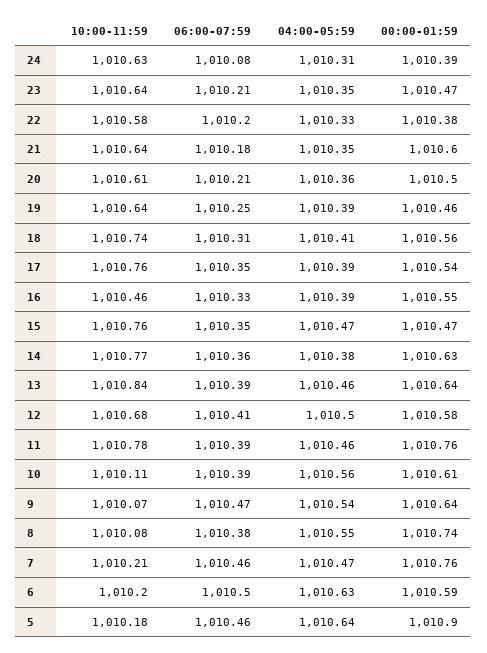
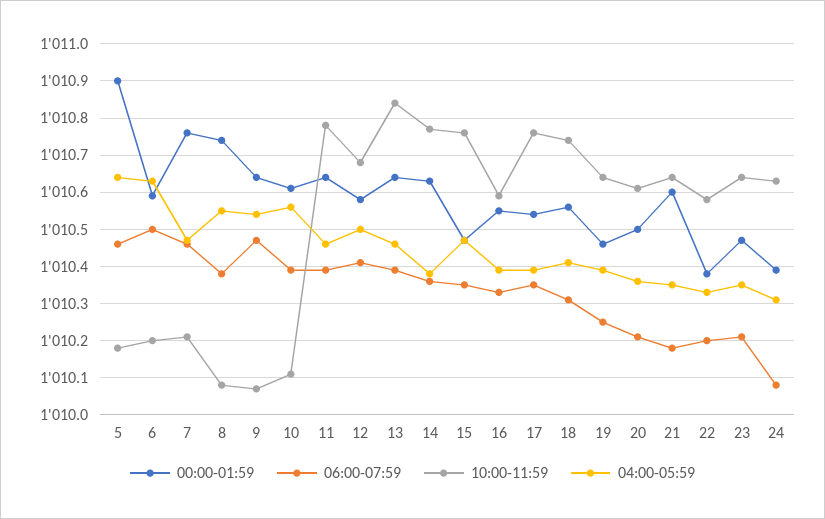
  {
    "10:00-11:59": {
      "24": 1010.63,
      "23": 1010.64,
      "22": 1010.58,
      "21": 1010.64,
      "20": 1010.61,
      "19": 1010.64,
      "18": 1010.74,
      "17": 1010.76,
-     "16": 1010.46,
+     "16": 1010.6,
      "15": 1010.76,
      "14": 1010.77,
      "13": 1010.84,
      "12": 1010.68,
      "11": 1010.78,
      "10": 1010.11,
      "9": 1010.07,
      "8": 1010.08,
      "7": 1010.21,
      "6": 1010.2,
      "5": 1010.18
    },
    "06:00-07:59": {
      "24": 1010.08,
      "23": 1010.21,
      "22": 1010.2,
      "21": 1010.18,
      "20": 1010.21,
      "19": 1010.25,
      "18": 1010.31,
      "17": 1010.35,
      "16": 1010.33,
      "15": 1010.35,
      "14": 1010.36,
      "13": 1010.39,
      "12": 1010.41,
      "11": 1010.39,
      "10": 1010.39,
      "9": 1010.47,
      "8": 1010.38,
      "7": 1010.46,
      "6": 1010.5,
      "5": 1010.46
    },
    "04:00-05:59": {
      "24": 1010.31,
      "23": 1010.35,
      "22": 1010.33,
      "21": 1010.35,
      "20": 1010.36,
      "19": 1010.39,
      "18": 1010.41,
      "17": 1010.39,
      "16": 1010.39,
      "15": 1010.47,
      "14": 1010.38,
      "13": 1010.46,
      "12": 1010.5,
      "11": 1010.46,
      "10": 1010.56,
      "9": 1010.54,
      "8": 1010.55,
      "7": 1010.47,
      "6": 1010.63,
      "5": 1010.64
    },
    "00:00-01:59": {
      "24": 1010.39,
      "23": 1010.47,
      "22": 1010.38,
      "21": 1010.6,
      "20": 1010.5,
      "19": 1010.46,
      "18": 1010.56,
      "17": 1010.54,
      "16": 1010.55,
      "15": 1010.47,
      "14": 1010.63,
      "13": 1010.64,
      "12": 1010.58,
-     "11": 1010.76,
+     "11": 1010.65,
      "10": 1010.61,
      "9": 1010.64,
      "8": 1010.74,
      "7": 1010.76,
      "6": 1010.59,
      "5": 1010.9
    }
  }

